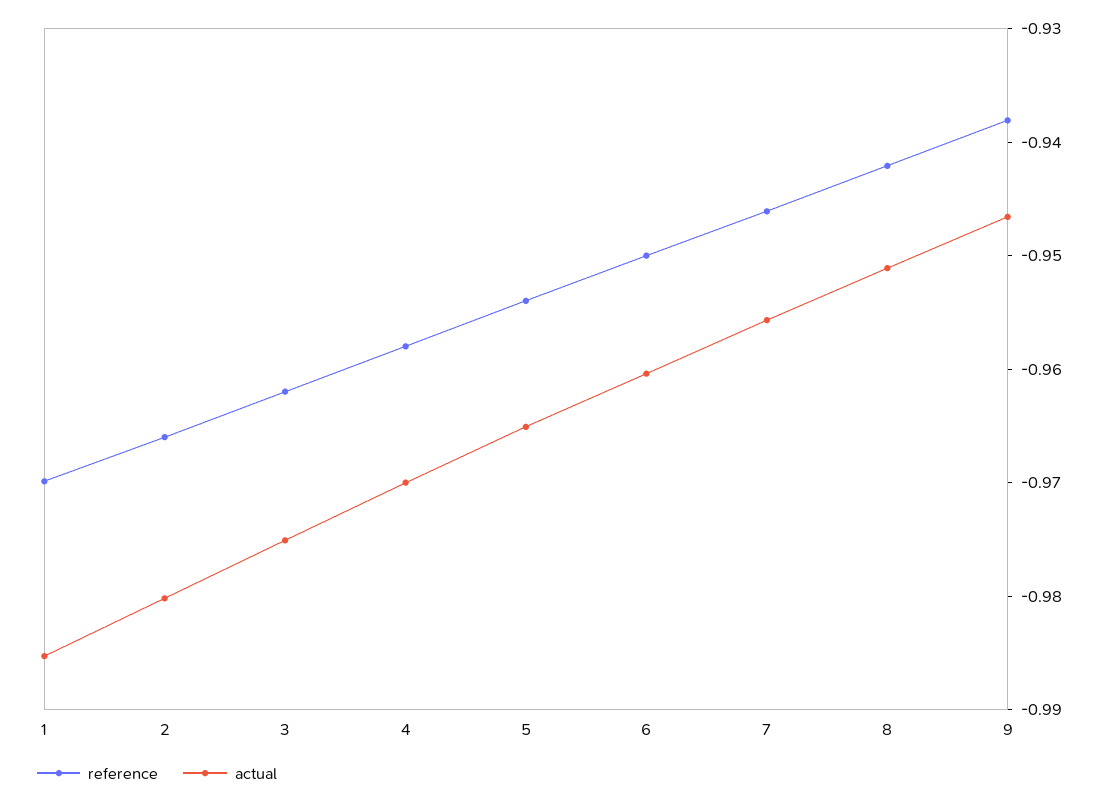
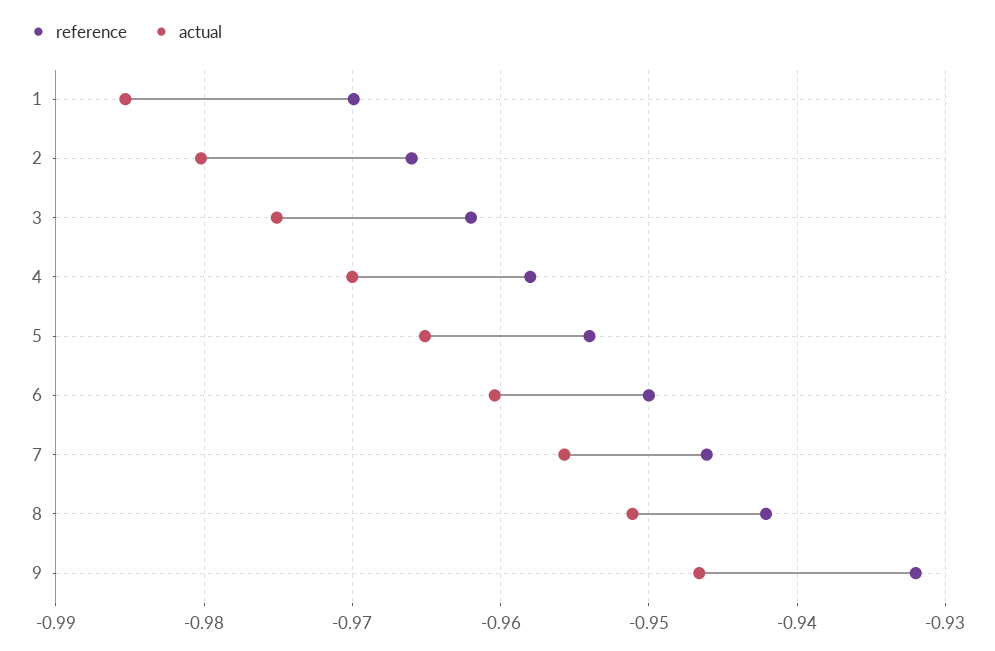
  {
    "reference": {
      "1": -0.97,
      "2": -0.966,
      "3": -0.962,
      "4": -0.958,
      "5": -0.954,
      "6": -0.95,
      "7": -0.946,
      "8": -0.942,
-     "9": -0.938
+     "9": -0.932
    },
    "actual": {
      "1": -0.985,
      "2": -0.98,
      "3": -0.975,
      "4": -0.97,
      "5": -0.965,
      "6": -0.96,
      "7": -0.956,
      "8": -0.951,
      "9": -0.947
    }
  }

